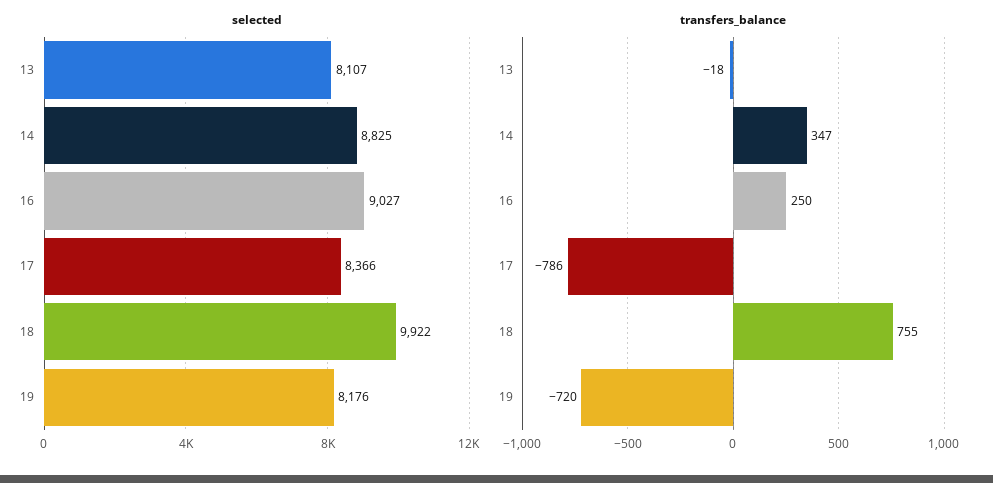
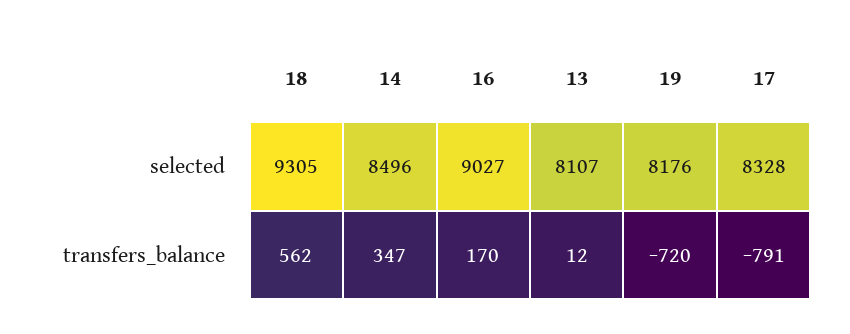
  {
    "selected": {
      "13": 8107,
-     "14": 8825,
+     "14": 8496,
      "16": 9027,
-     "17": 8366,
+     "17": 8328,
-     "18": 9922,
+     "18": 9305,
      "19": 8176
    },
    "transfers_balance": {
-     "13": -18,
+     "13": 12,
      "14": 347,
-     "16": 250,
+     "16": 170,
-     "17": -786,
+     "17": -791,
-     "18": 755,
+     "18": 562,
      "19": -720
    }
  }

